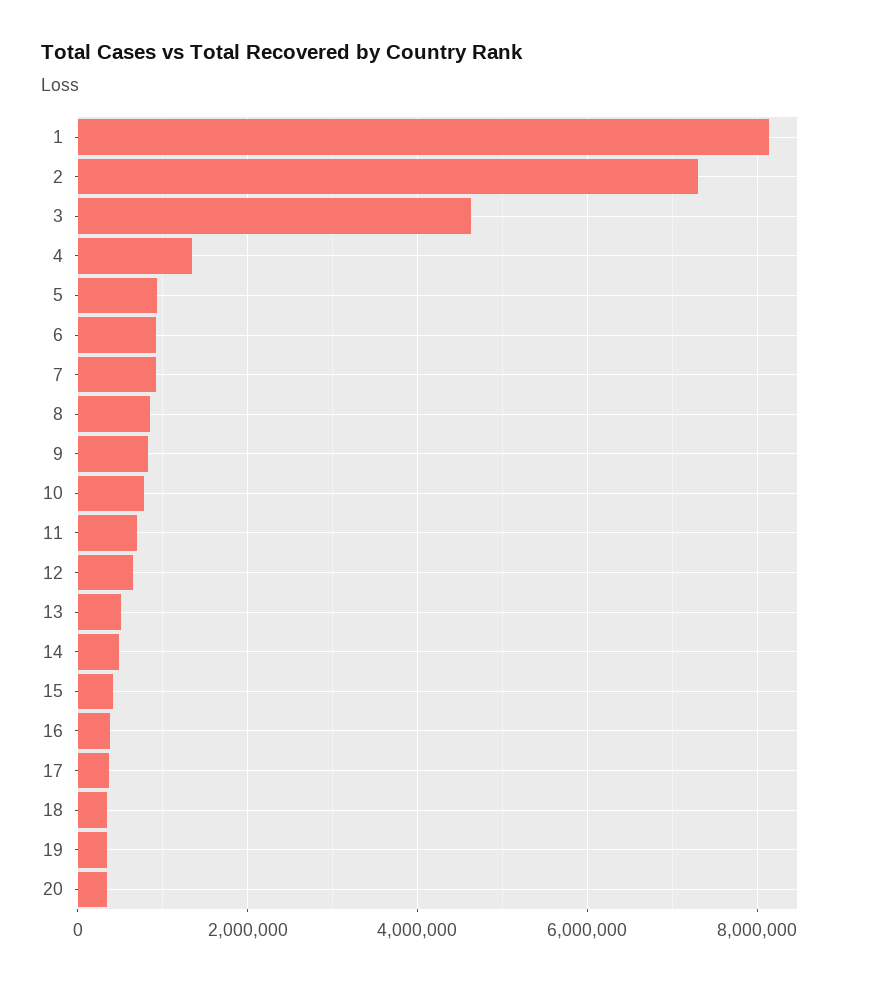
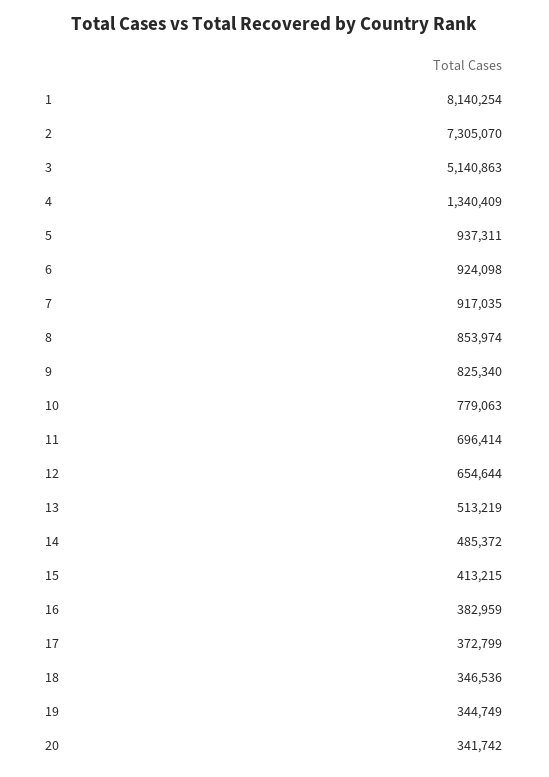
  {
    "1": 8140254,
    "2": 7305070,
-   "3": 4600000,
+   "3": 5140863,
    "4": 1340409,
    "5": 937311,
    "6": 924098,
    "7": 917035,
    "8": 853974,
    "9": 825340,
    "10": 779063,
    "11": 696414,
    "12": 654644,
    "13": 513219,
    "14": 485372,
    "15": 413215,
    "16": 382959,
    "17": 372799,
    "18": 346536,
    "19": 344749,
    "20": 341742
  }

